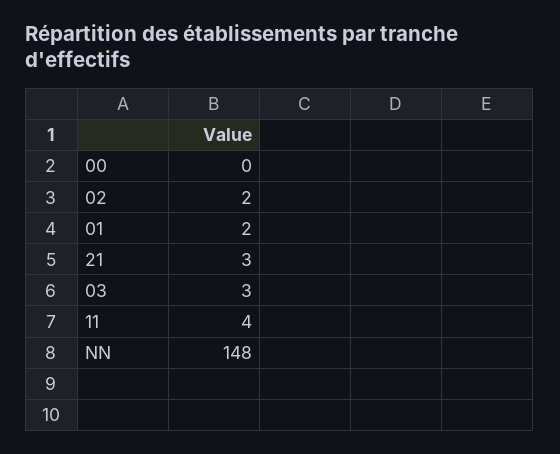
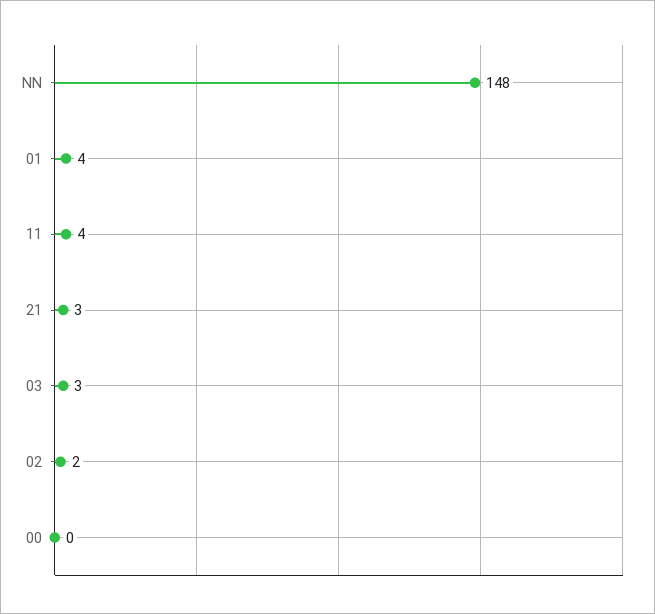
  {
    "00": 0,
    "02": 2,
-   "01": 2,
+   "01": 4,
    "21": 3,
    "03": 3,
    "11": 4,
    "NN": 148
  }

